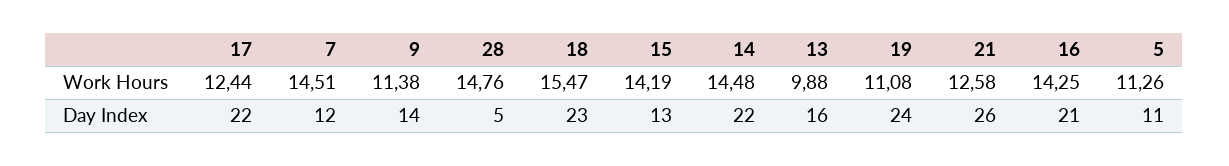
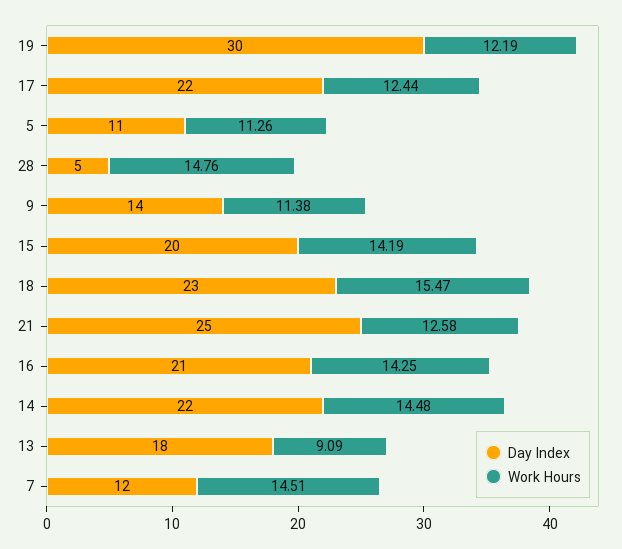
  {
    "Work Hours": {
      "17": 12.44,
      "7": 14.51,
      "9": 11.38,
      "28": 14.76,
      "18": 15.47,
      "15": 14.19,
      "14": 14.48,
-     "13": 9.88,
+     "13": 9.09,
-     "19": 11.08,
+     "19": 12.19,
      "21": 12.58,
      "16": 14.25,
      "5": 11.26
    },
    "Day Index": {
      "17": 22,
      "7": 12,
      "9": 14,
      "28": 5,
      "18": 23,
-     "15": 13,
+     "15": 20,
      "14": 22,
-     "13": 16,
+     "13": 18,
-     "19": 24,
+     "19": 30,
-     "21": 26,
+     "21": 25,
      "16": 21,
      "5": 11
    }
  }

